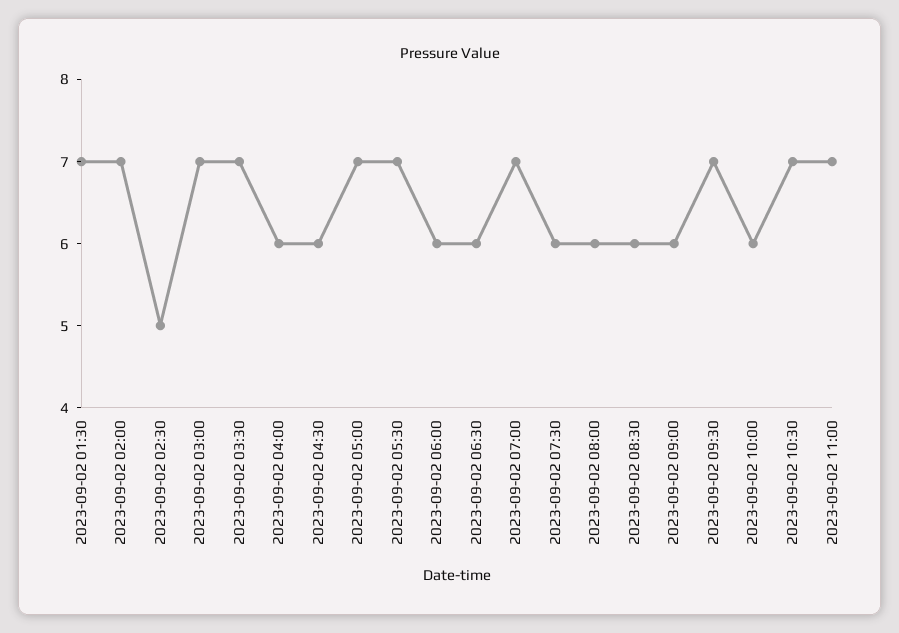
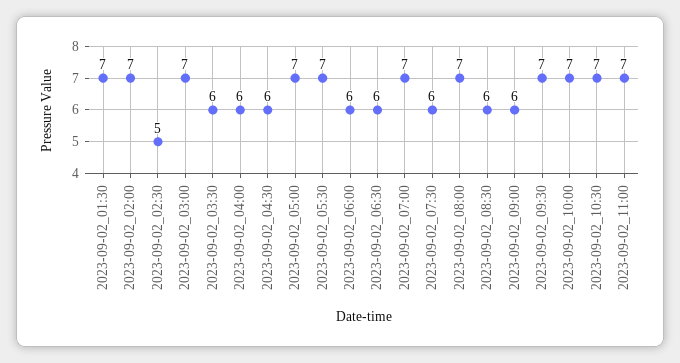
  {
    "2023-09-02 01:30": 7,
    "2023-09-02 02:00": 7,
    "2023-09-02 02:30": 5,
    "2023-09-02 03:00": 7,
-   "2023-09-02 03:30": 7,
+   "2023-09-02 03:30": 6,
    "2023-09-02 04:00": 6,
    "2023-09-02 04:30": 6,
    "2023-09-02 05:00": 7,
    "2023-09-02 05:30": 7,
    "2023-09-02 06:00": 6,
    "2023-09-02 06:30": 6,
    "2023-09-02 07:00": 7,
    "2023-09-02 07:30": 6,
-   "2023-09-02 08:00": 6,
+   "2023-09-02 08:00": 7,
    "2023-09-02 08:30": 6,
    "2023-09-02 09:00": 6,
    "2023-09-02 09:30": 7,
-   "2023-09-02 10:00": 6,
+   "2023-09-02 10:00": 7,
    "2023-09-02 10:30": 7,
    "2023-09-02 11:00": 7
  }

